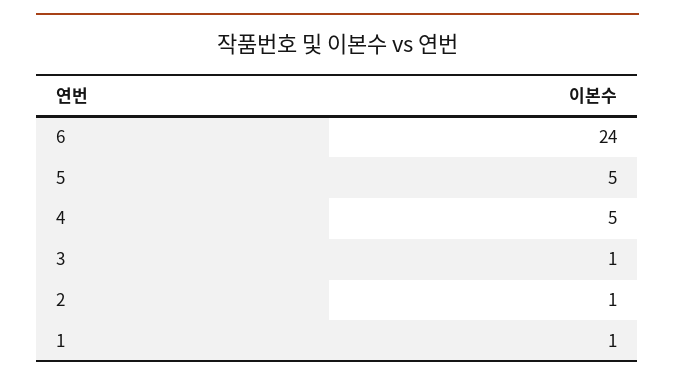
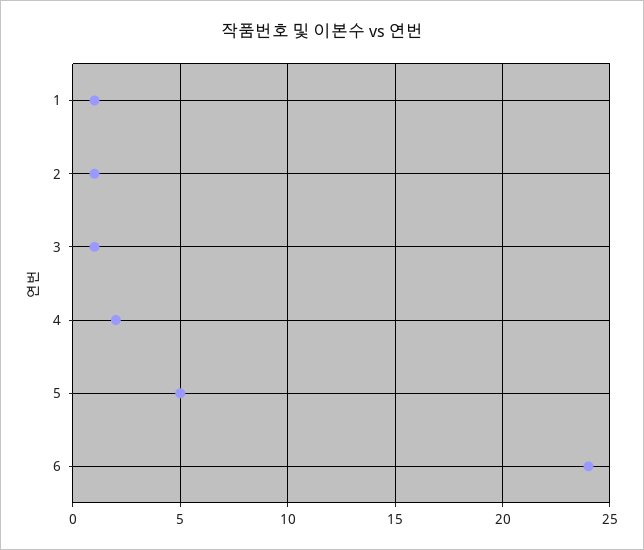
  {
    "6": 24,
    "5": 5,
-   "4": 5,
+   "4": 2,
    "3": 1,
    "2": 1,
    "1": 1
  }

